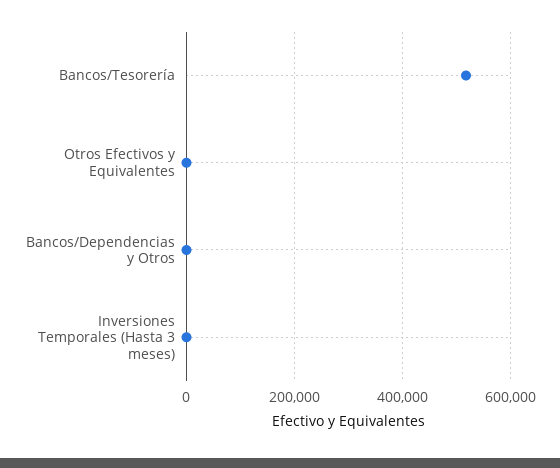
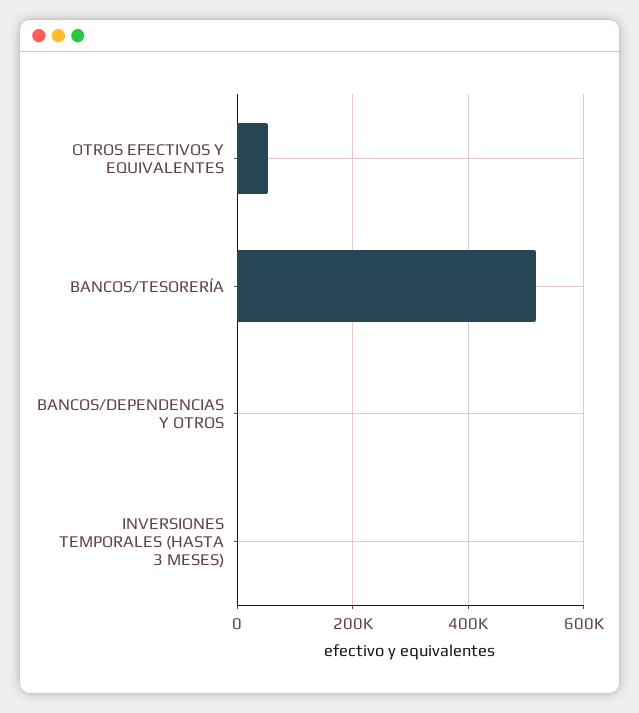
  {
    "Bancos/Tesorería": 520000,
-   "Otros Efectivos y Equivalentes": 0,
+   "Otros Efectivos y Equivalentes": 60000,
    "Bancos/Dependencias y Otros": 0,
    "Inversiones Temporales (Hasta 3 meses)": 0
  }

